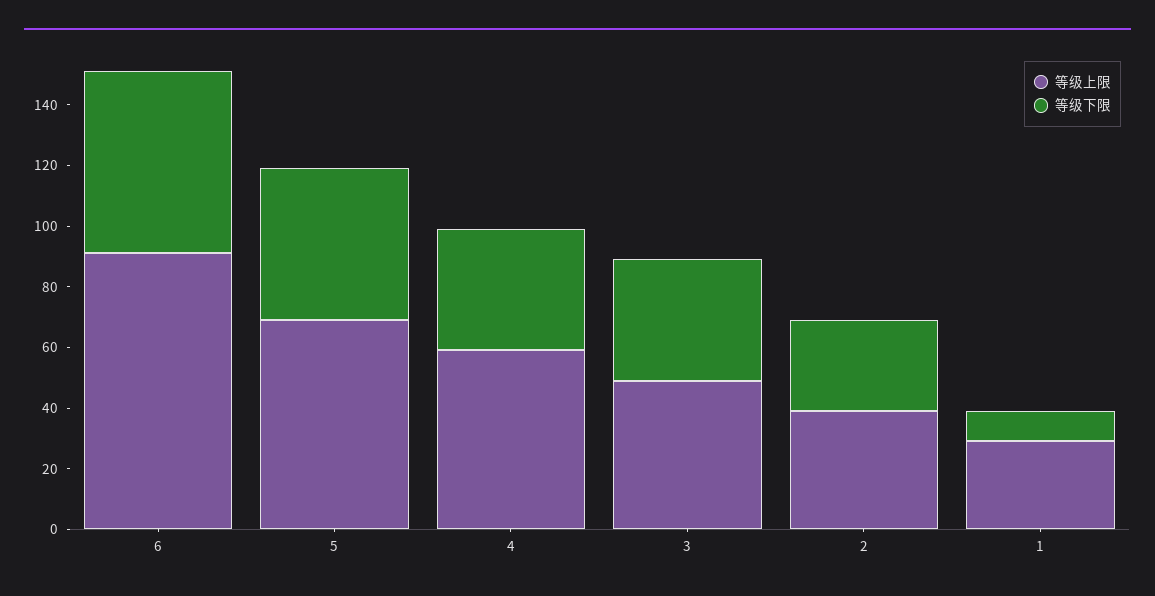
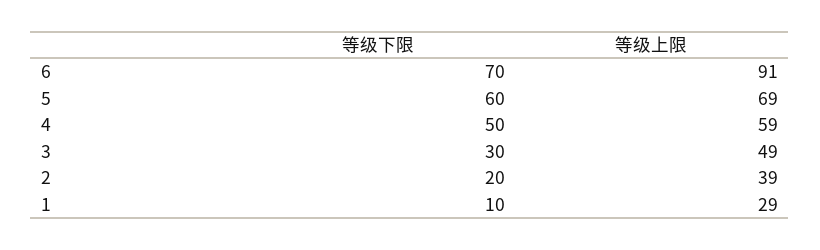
  {
    "等级上限": {
      "6": 91,
      "5": 69,
      "4": 59,
      "3": 49,
      "2": 39,
      "1": 29
    },
    "等级下限": {
-     "6": 60,
+     "6": 70,
-     "5": 50,
+     "5": 60,
-     "4": 40,
+     "4": 50,
-     "3": 40,
+     "3": 30,
-     "2": 30,
+     "2": 20,
      "1": 10
    }
  }

